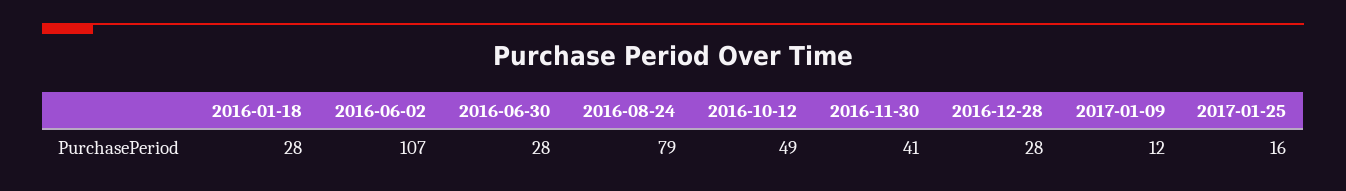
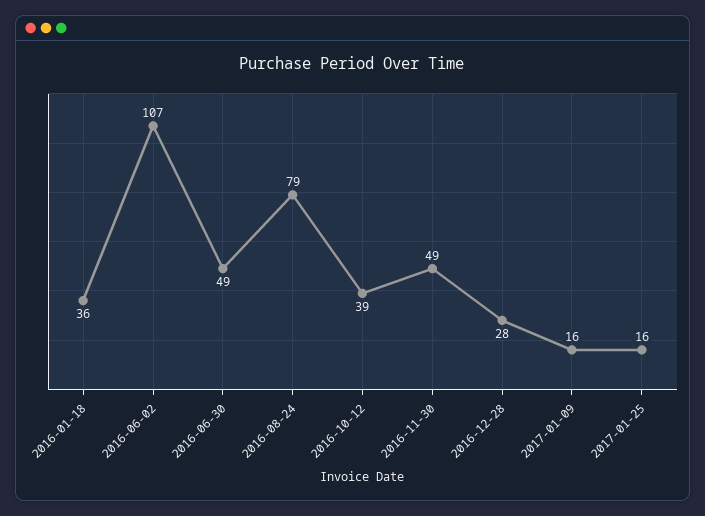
  {
-   "2016-01-18": 28,
+   "2016-01-18": 36,
    "2016-06-02": 107,
-   "2016-06-30": 28,
+   "2016-06-30": 49,
    "2016-08-24": 79,
-   "2016-10-12": 49,
+   "2016-10-12": 39,
-   "2016-11-30": 41,
+   "2016-11-30": 49,
    "2016-12-28": 28,
-   "2017-01-09": 12,
+   "2017-01-09": 16,
    "2017-01-25": 16
  }

